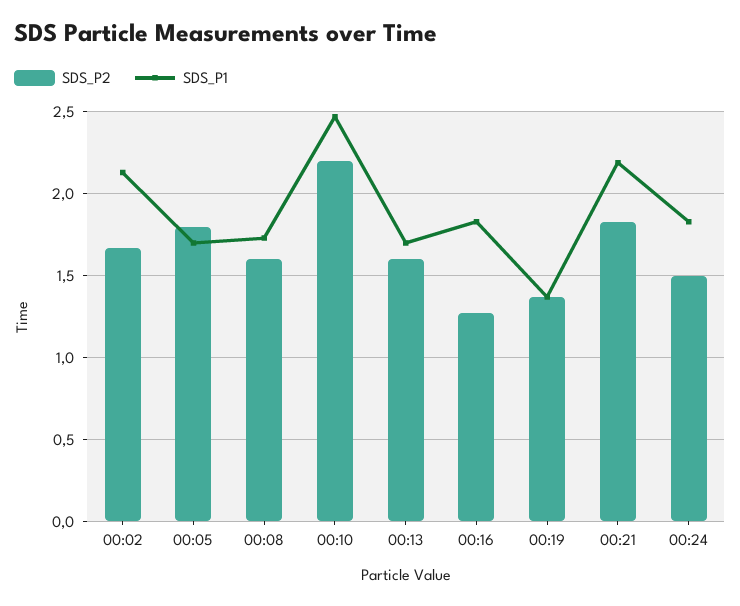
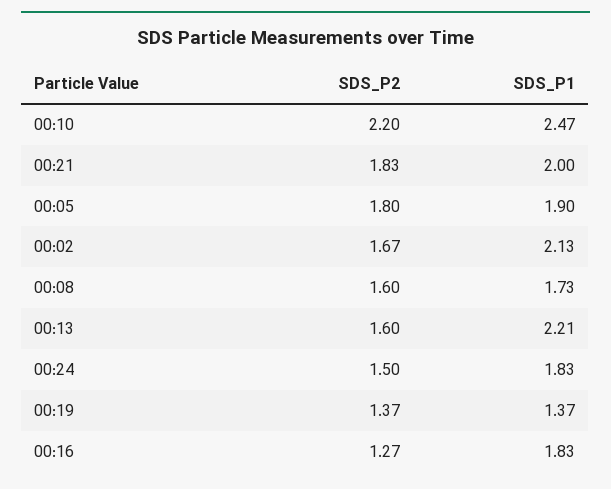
  {
    "SDS_P2": {
      "00:02": 1.67,
      "00:05": 1.8,
      "00:08": 1.6,
      "00:10": 2.2,
      "00:13": 1.6,
      "00:16": 1.27,
      "00:19": 1.37,
      "00:21": 1.83,
      "00:24": 1.5
    },
    "SDS_P1": {
      "00:02": 2.13,
-     "00:05": 1.7,
+     "00:05": 1.9,
      "00:08": 1.73,
      "00:10": 2.47,
-     "00:13": 1.7,
+     "00:13": 2.21,
      "00:16": 1.83,
      "00:19": 1.37,
-     "00:21": 2.2,
+     "00:21": 2,
      "00:24": 1.83
    }
  }

